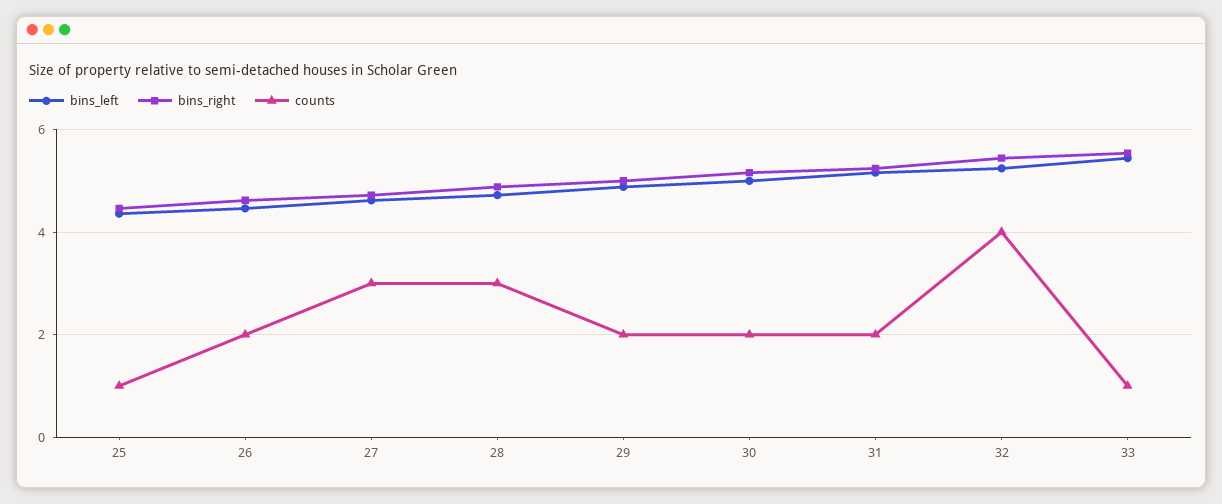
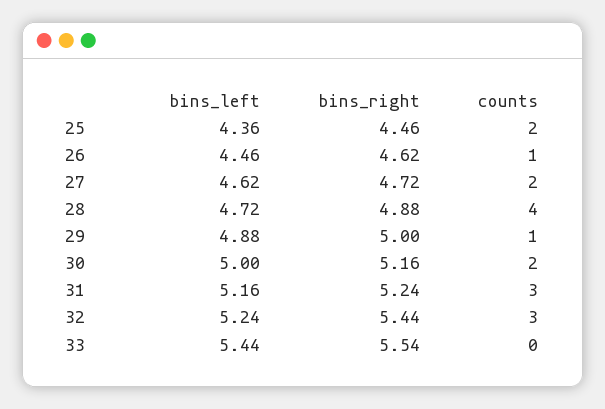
  {
    "bins_left": {
      "25": 4.36,
      "26": 4.46,
      "27": 4.62,
      "28": 4.72,
      "29": 4.88,
      "30": 5,
      "31": 5.16,
      "32": 5.24,
      "33": 5.44
    },
    "bins_right": {
      "25": 4.46,
      "26": 4.62,
      "27": 4.72,
      "28": 4.88,
      "29": 5,
      "30": 5.16,
      "31": 5.24,
      "32": 5.44,
      "33": 5.54
    },
    "counts": {
-     "25": 1,
+     "25": 2,
-     "26": 2,
+     "26": 1,
-     "27": 3,
+     "27": 2,
-     "28": 3,
+     "28": 4,
-     "29": 2,
+     "29": 1,
      "30": 2,
-     "31": 2,
+     "31": 3,
-     "32": 4,
+     "32": 3,
-     "33": 1
+     "33": 0
    }
  }

